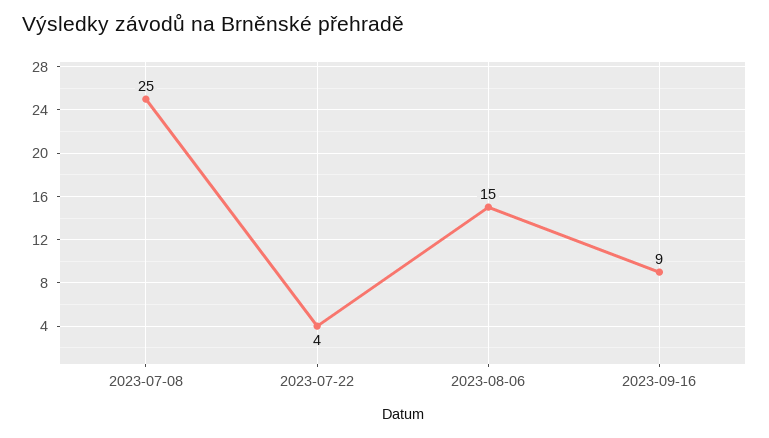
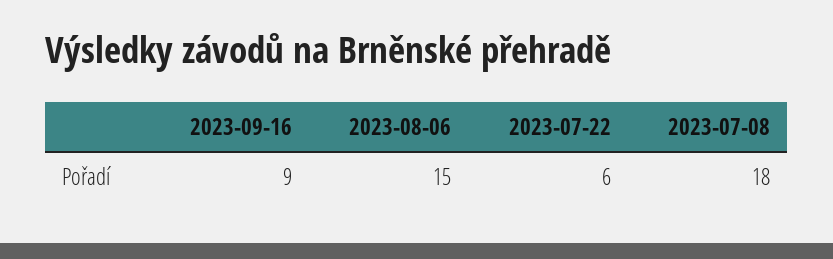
  {
-   "2023-07-08": 25,
+   "2023-07-08": 18,
-   "2023-07-22": 4,
+   "2023-07-22": 6,
    "2023-08-06": 15,
    "2023-09-16": 9
  }

